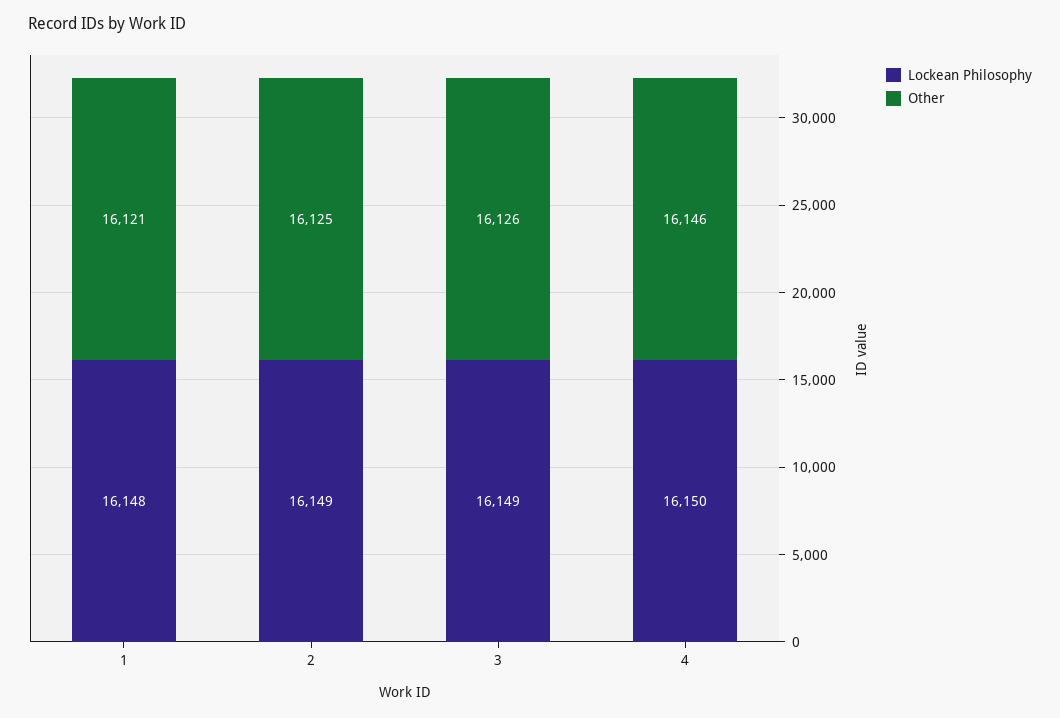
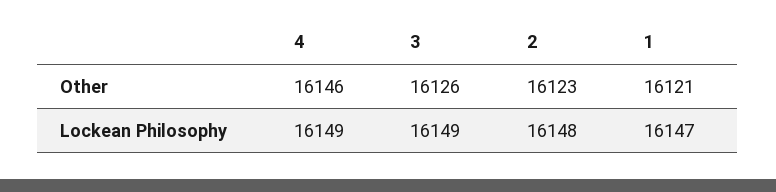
  {
    "Lockean Philosophy": {
-     "1": 16148,
+     "1": 16147,
-     "2": 16149,
+     "2": 16148,
      "3": 16149,
-     "4": 16150
+     "4": 16149
    },
    "Other": {
      "1": 16121,
-     "2": 16125,
+     "2": 16123,
      "3": 16126,
      "4": 16146
    }
  }

